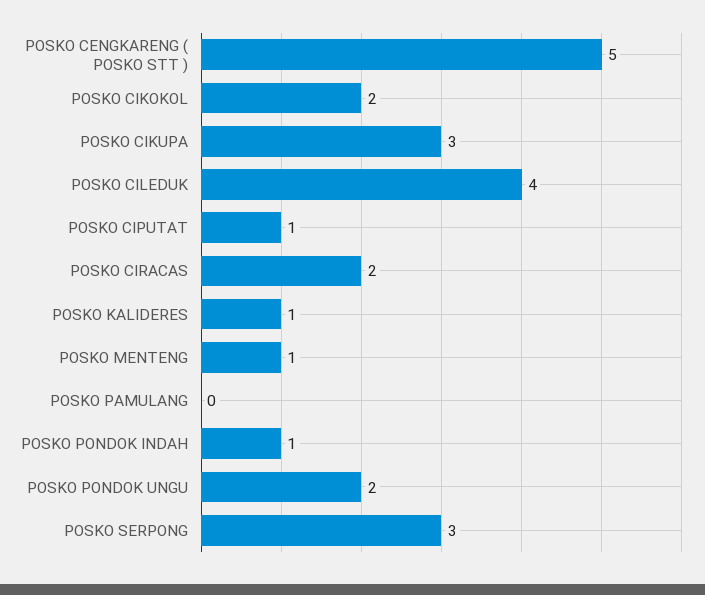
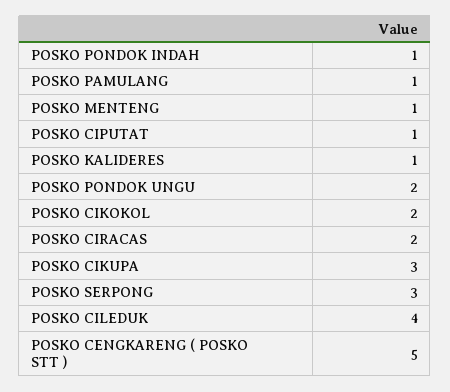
  {
    "POSKO CENGKARENG ( POSKO STT )": 5,
    "POSKO CIKOKOL": 2,
    "POSKO CIKUPA": 3,
    "POSKO CILEDUK": 4,
    "POSKO CIPUTAT": 1,
    "POSKO CIRACAS": 2,
    "POSKO KALIDERES": 1,
    "POSKO MENTENG": 1,
-   "POSKO PAMULANG": 0,
+   "POSKO PAMULANG": 1,
    "POSKO PONDOK INDAH": 1,
    "POSKO PONDOK UNGU": 2,
    "POSKO SERPONG": 3
  }

